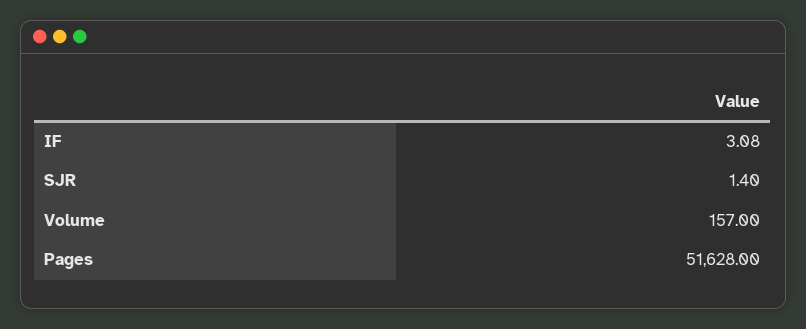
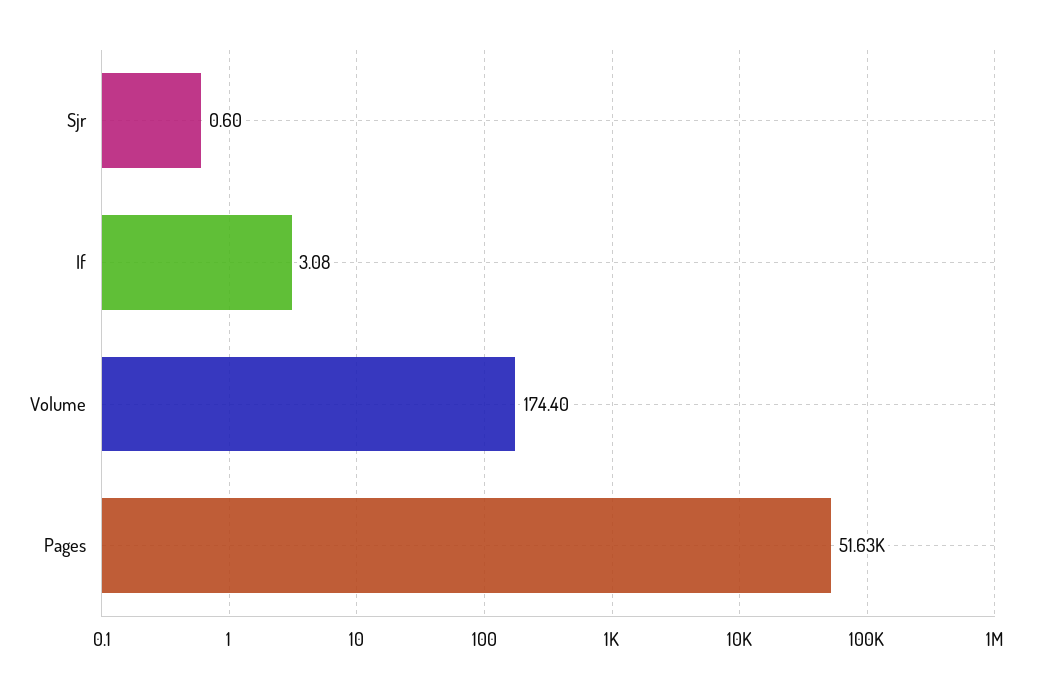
  {
    "IF": 3.08,
-   "SJR": 1.4,
+   "SJR": 0.6,
-   "Volume": 157,
+   "Volume": 174.4,
    "Pages": 51628
  }

